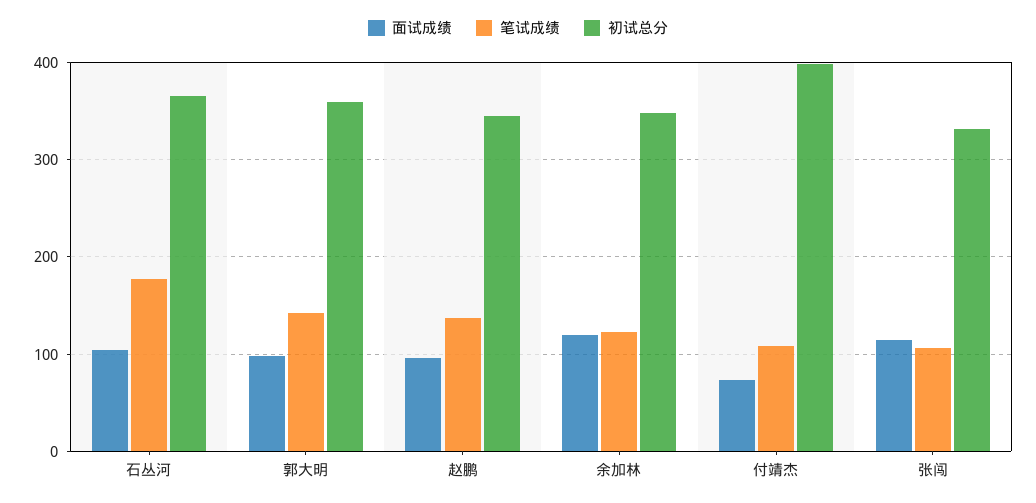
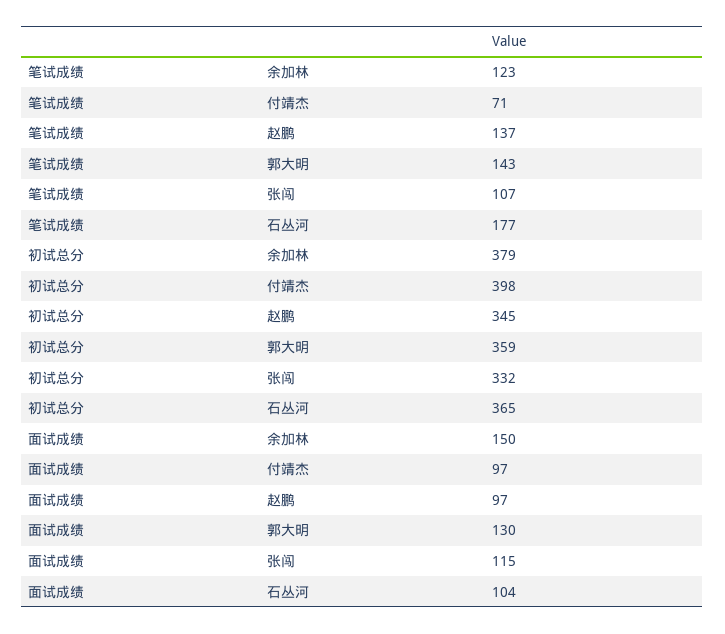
  {
    "面试成绩": {
      "石丛河": 104,
-     "郭大明": 100,
+     "郭大明": 130,
      "赵鹏": 97,
-     "余加林": 120,
+     "余加林": 150,
-     "付靖杰": 70,
+     "付靖杰": 97,
      "张闯": 115
    },
    "笔试成绩": {
      "石丛河": 177,
      "郭大明": 143,
      "赵鹏": 137,
      "余加林": 123,
-     "付靖杰": 110,
+     "付靖杰": 71,
      "张闯": 107
    },
    "初试总分": {
      "石丛河": 365,
      "郭大明": 359,
      "赵鹏": 345,
-     "余加林": 350,
+     "余加林": 379,
      "付靖杰": 398,
      "张闯": 332
    }
  }

